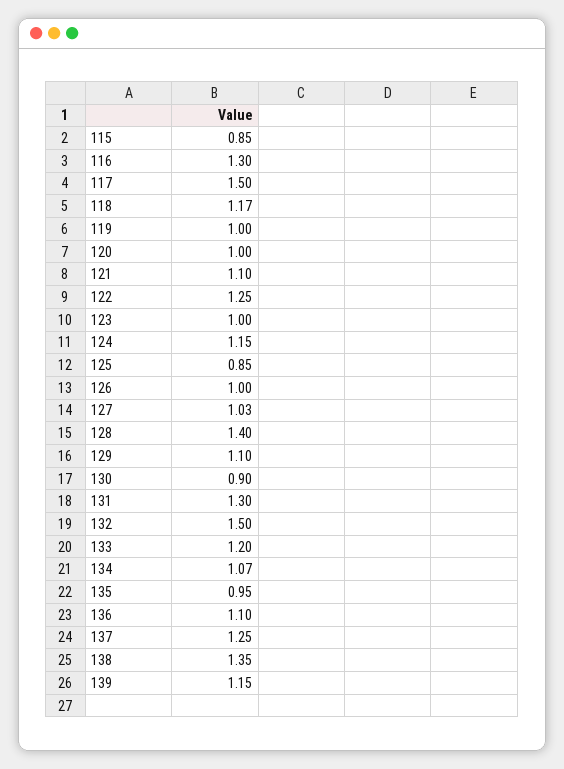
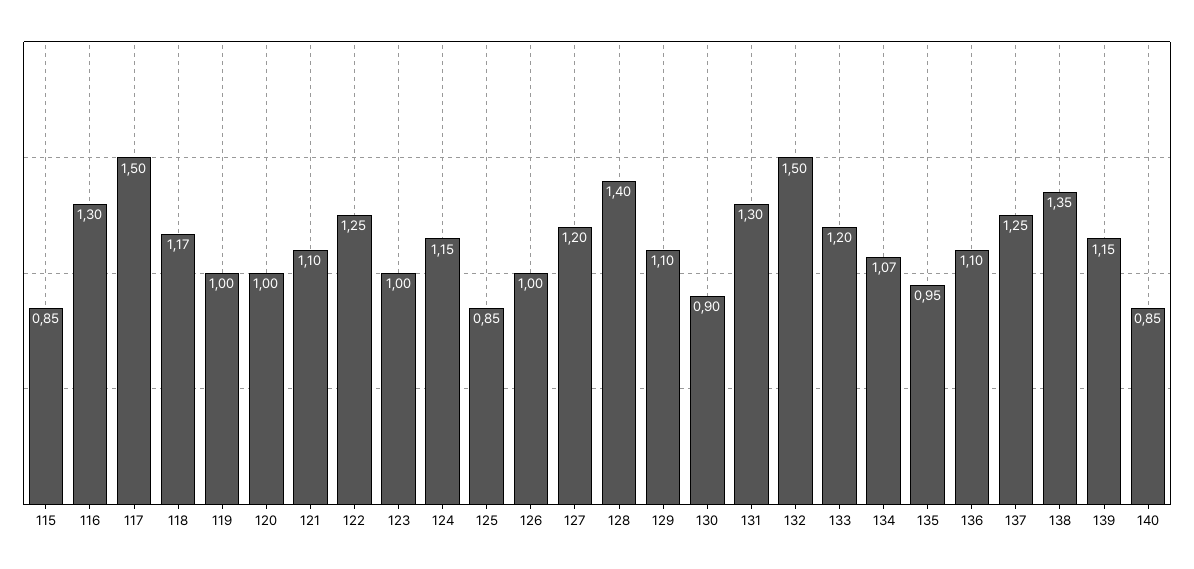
  {
    "115": 0.85,
    "116": 1.3,
    "117": 1.5,
    "118": 1.17,
    "119": 1,
    "120": 1,
    "121": 1.1,
    "122": 1.25,
    "123": 1,
    "124": 1.15,
    "125": 0.85,
    "126": 1,
-   "127": 1.03,
+   "127": 1.2,
    "128": 1.4,
    "129": 1.1,
    "130": 0.9,
    "131": 1.3,
    "132": 1.5,
    "133": 1.2,
    "134": 1.07,
    "135": 0.95,
    "136": 1.1,
    "137": 1.25,
    "138": 1.35,
-   "139": 1.15
+   "139": 1.15,
+   "140": 0.85
  }

